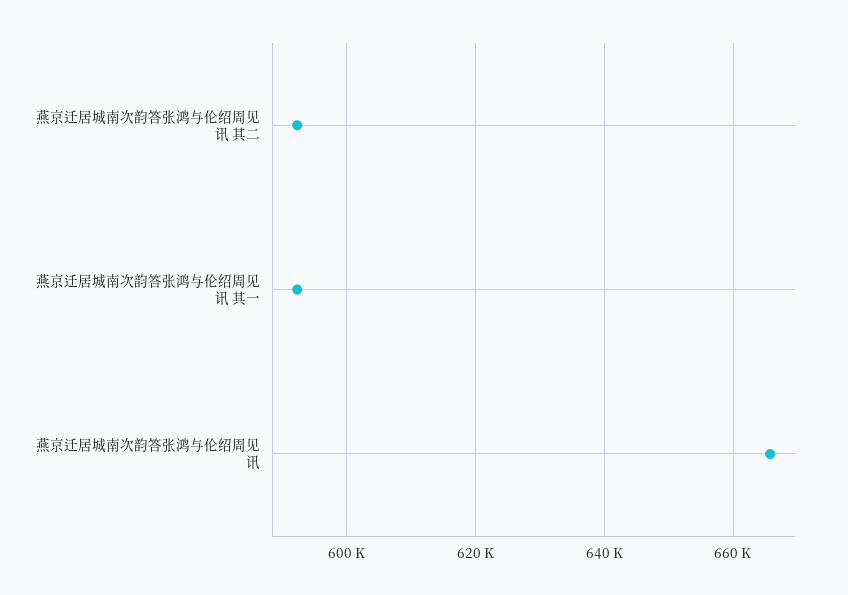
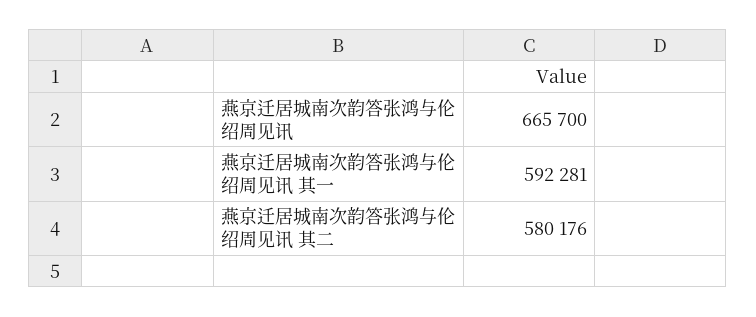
  {
-   "燕京迁居城南次韵答张鸿与伦绍周见讯 其二": 592000,
+   "燕京迁居城南次韵答张鸿与伦绍周见讯 其二": 580176,
    "燕京迁居城南次韵答张鸿与伦绍周见讯 其一": 592281,
    "燕京迁居城南次韵答张鸿与伦绍周见讯": 665700
  }

